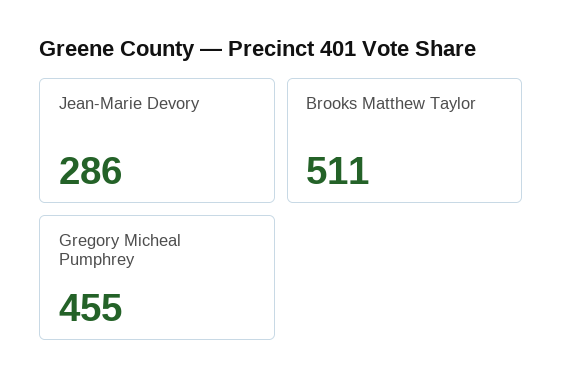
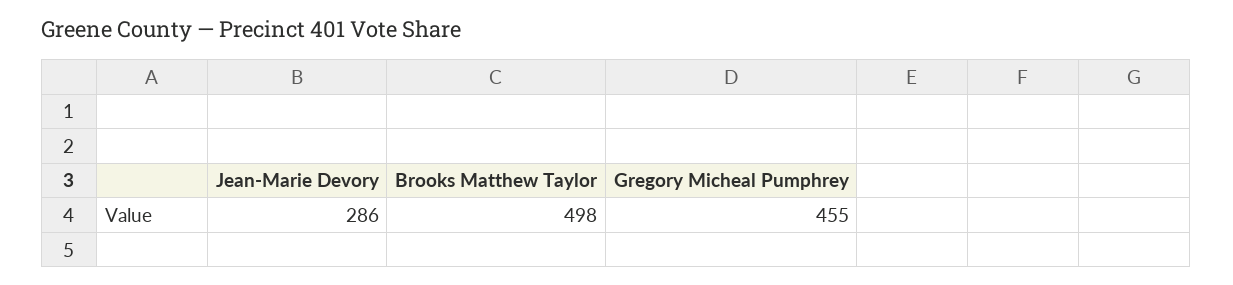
  {
    "Jean-Marie Devory": 286,
-   "Brooks Matthew Taylor": 511,
+   "Brooks Matthew Taylor": 498,
    "Gregory Micheal Pumphrey": 455
  }

